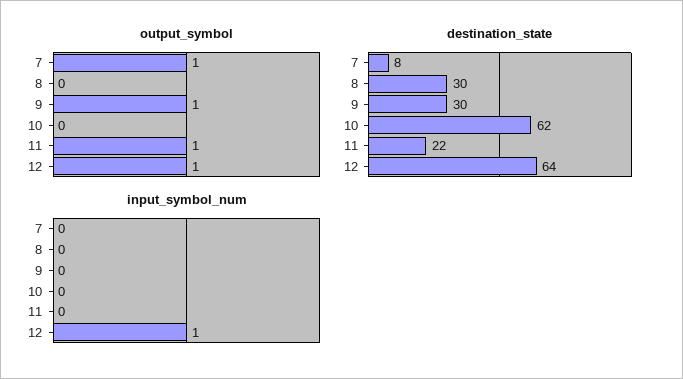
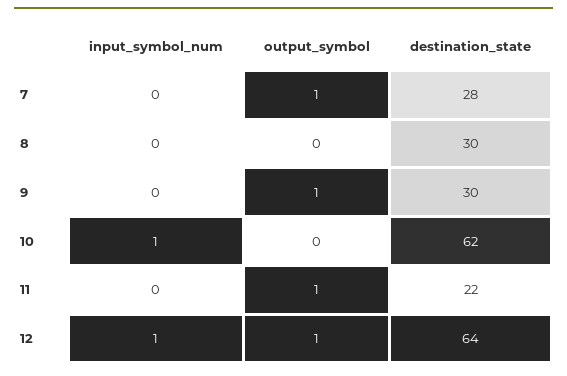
  {
    "output_symbol": {
      "7": 1,
      "8": 0,
      "9": 1,
      "10": 0,
      "11": 1,
      "12": 1
    },
    "destination_state": {
-     "7": 8,
+     "7": 28,
      "8": 30,
      "9": 30,
      "10": 62,
      "11": 22,
      "12": 64
    },
    "input_symbol_num": {
      "7": 0,
      "8": 0,
      "9": 0,
-     "10": 0,
+     "10": 1,
      "11": 0,
      "12": 1
    }
  }

